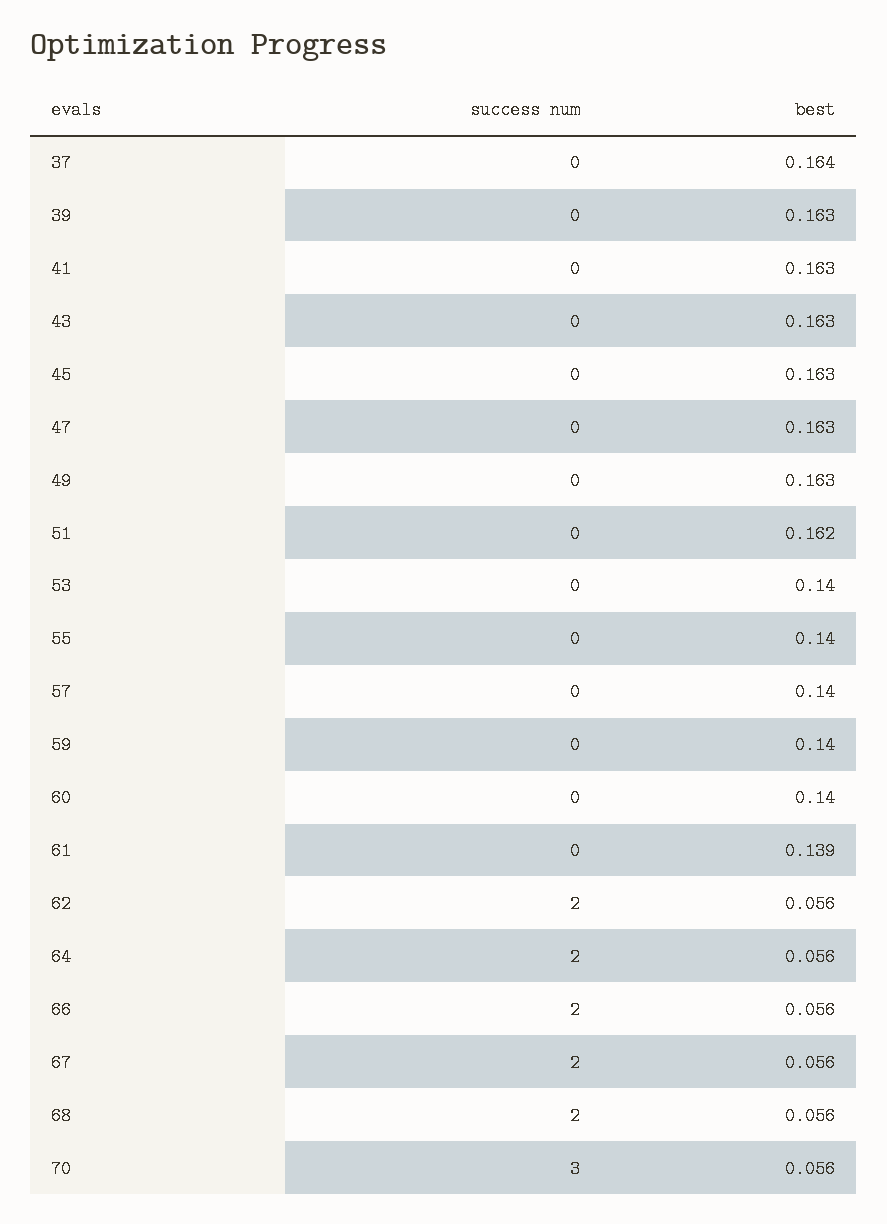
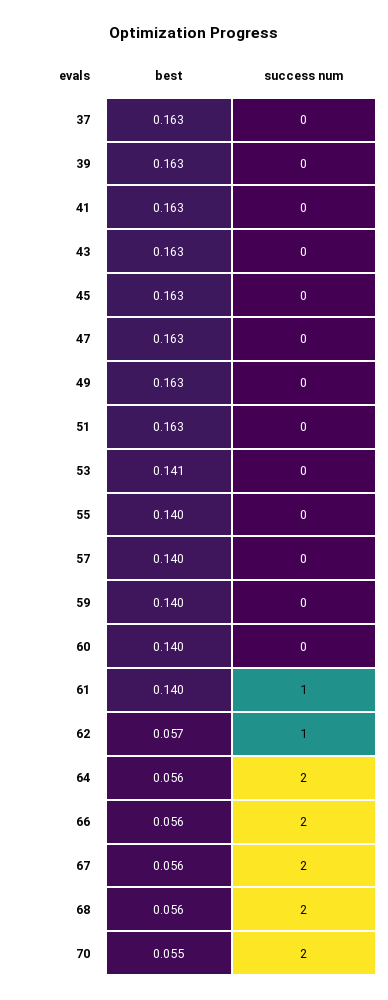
  {
    "success num": {
      "37": 0,
      "39": 0,
      "41": 0,
      "43": 0,
      "45": 0,
      "47": 0,
      "49": 0,
      "51": 0,
      "53": 0,
      "55": 0,
      "57": 0,
      "59": 0,
      "60": 0,
-     "61": 0,
+     "61": 1,
-     "62": 2,
+     "62": 1,
      "64": 2,
      "66": 2,
      "67": 2,
      "68": 2,
-     "70": 3
+     "70": 2
    },
    "best": {
-     "37": 0.164,
+     "37": 0.163,
      "39": 0.163,
      "41": 0.163,
      "43": 0.163,
      "45": 0.163,
      "47": 0.163,
      "49": 0.163,
-     "51": 0.162,
+     "51": 0.163,
-     "53": 0.14,
+     "53": 0.141,
      "55": 0.14,
      "57": 0.14,
      "59": 0.14,
      "60": 0.14,
-     "61": 0.139,
+     "61": 0.14,
-     "62": 0.056,
+     "62": 0.057,
      "64": 0.056,
      "66": 0.056,
      "67": 0.056,
      "68": 0.056,
-     "70": 0.056
+     "70": 0.055
    }
  }

